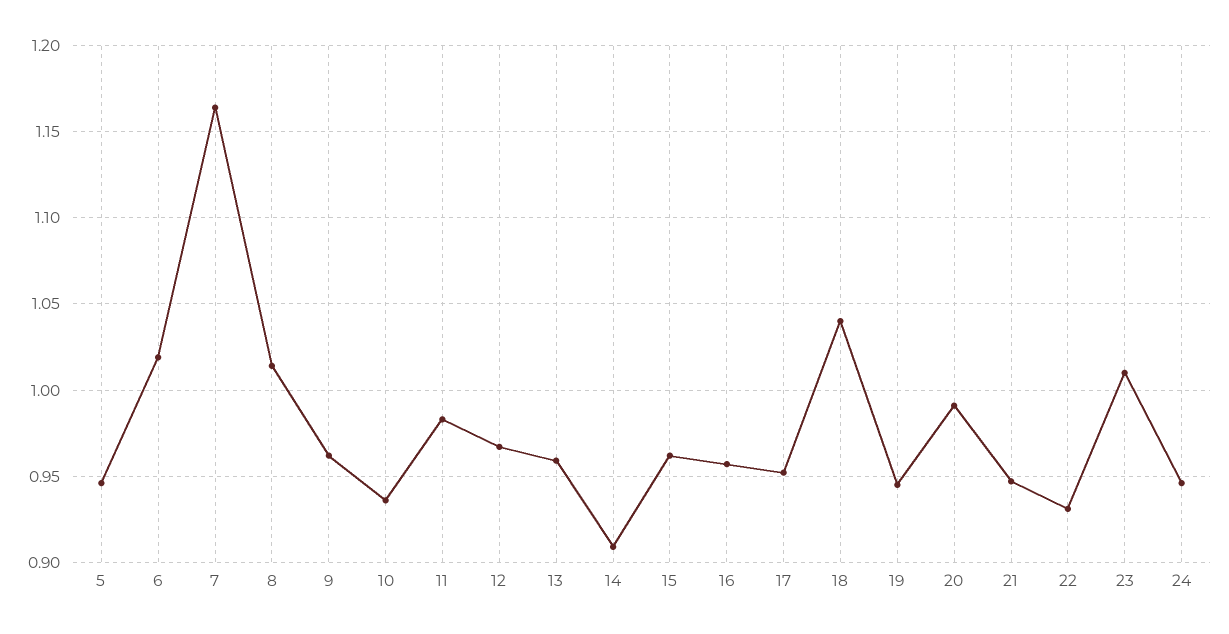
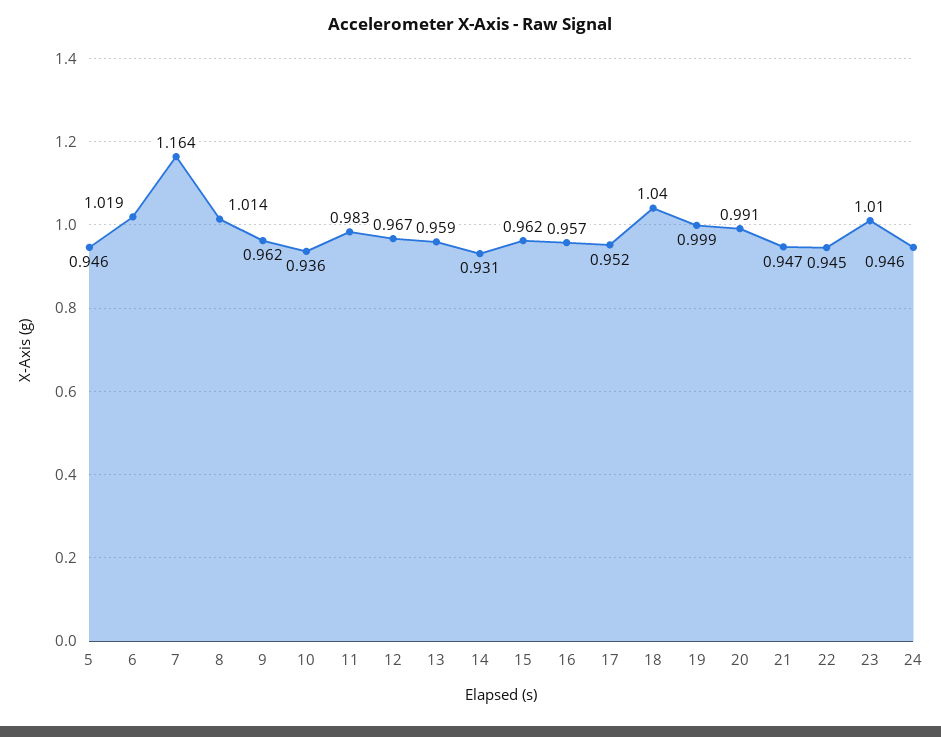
  {
    "5": 0.946,
    "6": 1.019,
    "7": 1.164,
    "8": 1.014,
    "9": 0.962,
    "10": 0.936,
    "11": 0.983,
    "12": 0.967,
    "13": 0.959,
-   "14": 0.91,
+   "14": 0.931,
    "15": 0.962,
    "16": 0.957,
    "17": 0.952,
    "18": 1.04,
-   "19": 0.945,
+   "19": 0.999,
    "20": 0.991,
    "21": 0.947,
-   "22": 0.93,
+   "22": 0.945,
    "23": 1.01,
    "24": 0.946
  }

